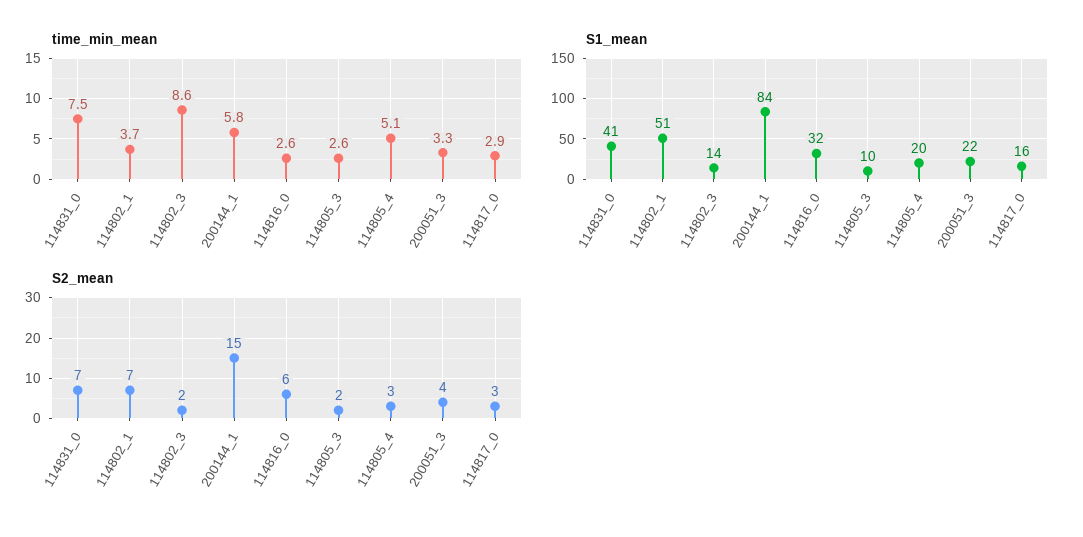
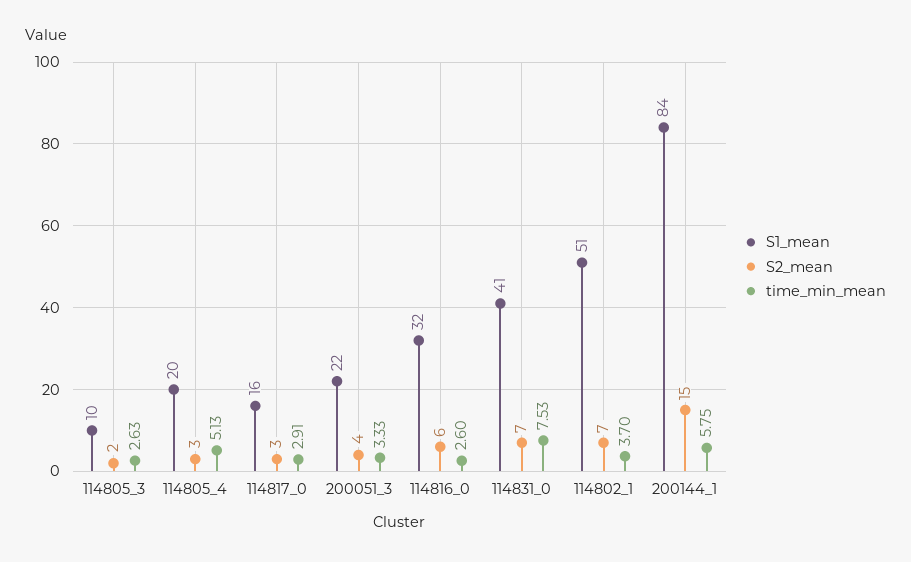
  {
    "time_min_mean": {
      "114831_0": 7.53,
      "114802_1": 3.7,
-     "114802_3": 8.6,
      "200144_1": 5.75,
      "114816_0": 2.6,
      "114805_3": 2.63,
      "114805_4": 5.13,
      "200051_3": 3.33,
      "114817_0": 2.91
    },
    "S1_mean": {
      "114831_0": 41,
      "114802_1": 51,
-     "114802_3": 14,
      "200144_1": 84,
      "114816_0": 32,
      "114805_3": 10,
      "114805_4": 20,
      "200051_3": 22,
      "114817_0": 16
    },
    "S2_mean": {
      "114831_0": 7,
      "114802_1": 7,
-     "114802_3": 2,
      "200144_1": 15,
      "114816_0": 6,
      "114805_3": 2,
      "114805_4": 3,
      "200051_3": 4,
      "114817_0": 3
    }
  }

